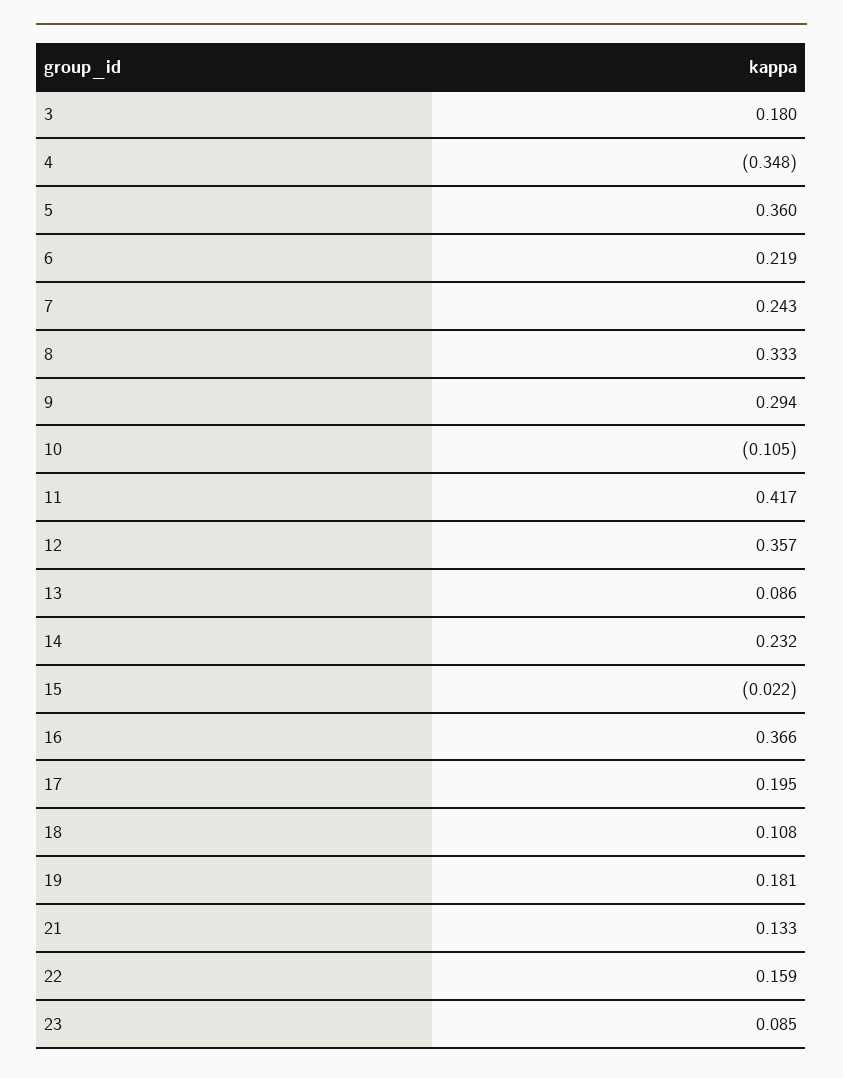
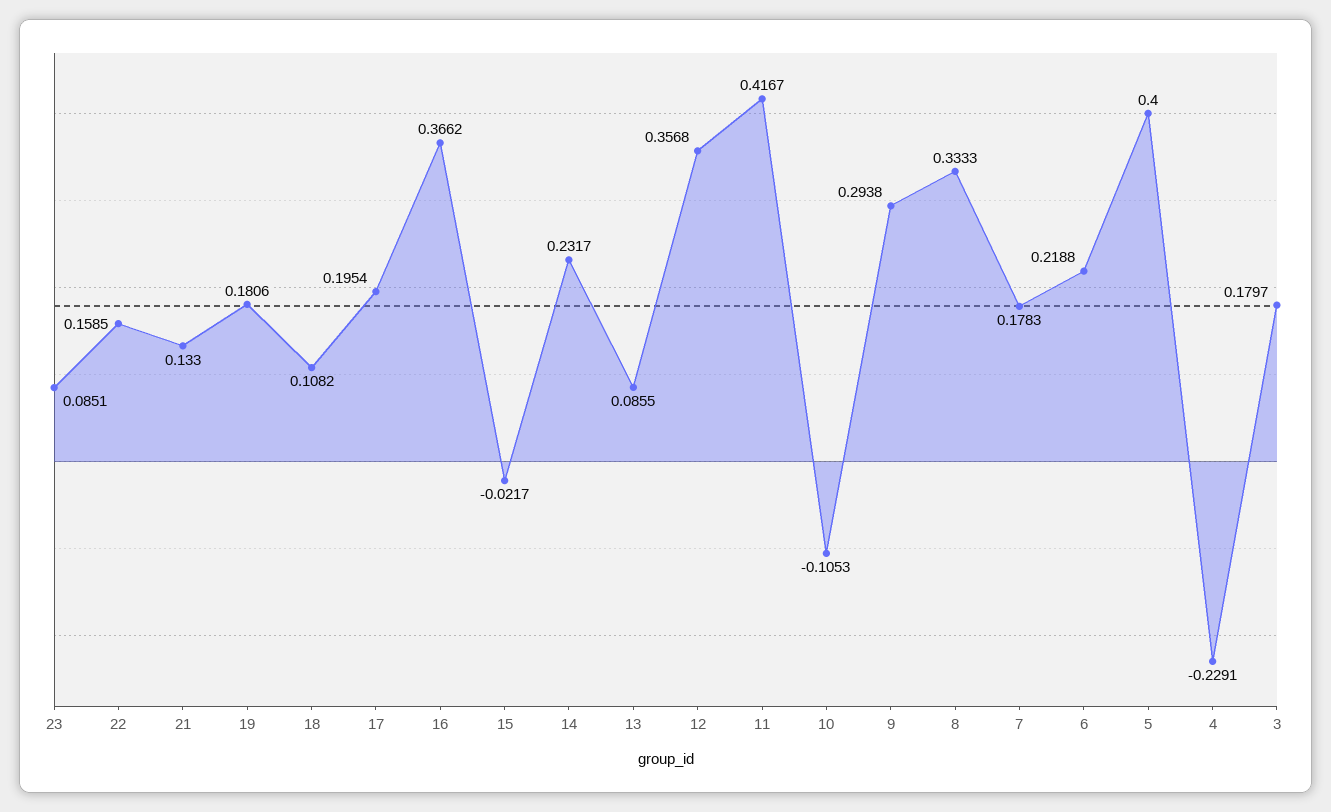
  {
    "3": 0.1797,
-   "4": -0.348,
+   "4": -0.2291,
-   "5": 0.36,
+   "5": 0.4,
    "6": 0.2188,
-   "7": 0.243,
+   "7": 0.1783,
    "8": 0.3333,
    "9": 0.2938,
    "10": -0.1053,
    "11": 0.4167,
    "12": 0.3568,
    "13": 0.0855,
    "14": 0.2317,
    "15": -0.0217,
    "16": 0.3662,
    "17": 0.1954,
    "18": 0.1082,
    "19": 0.1806,
    "21": 0.133,
    "22": 0.1585,
    "23": 0.0851
  }

